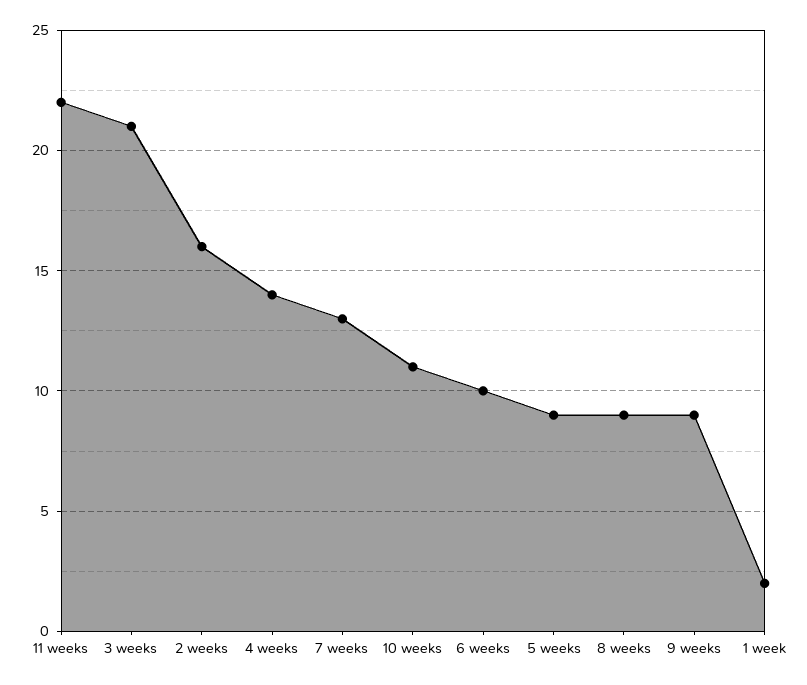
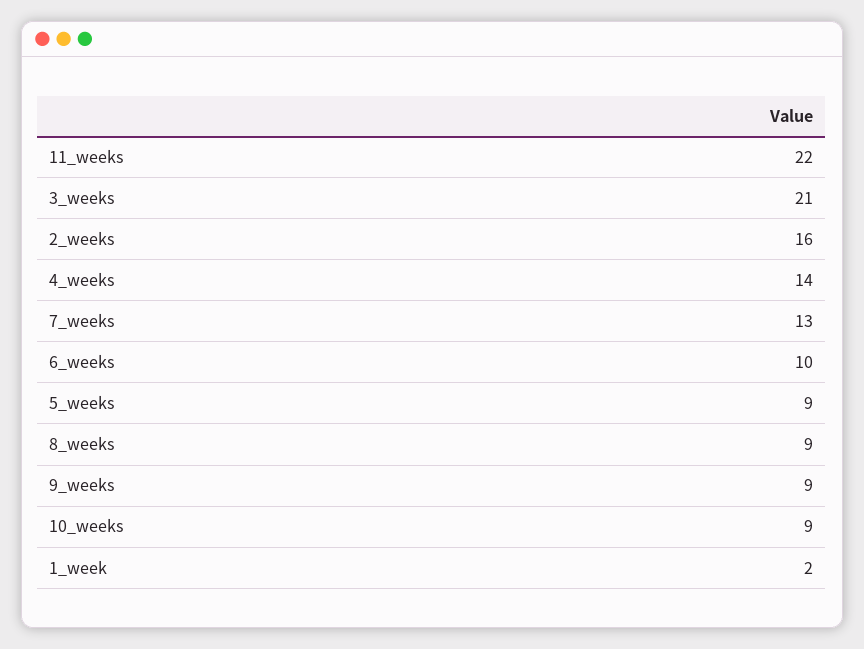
  {
    "11 weeks": 22,
    "3 weeks": 21,
    "2 weeks": 16,
    "4 weeks": 14,
    "7 weeks": 13,
-   "10 weeks": 11,
+   "10 weeks": 9,
    "6 weeks": 10,
    "5 weeks": 9,
    "8 weeks": 9,
    "9 weeks": 9,
    "1 week": 2
  }

